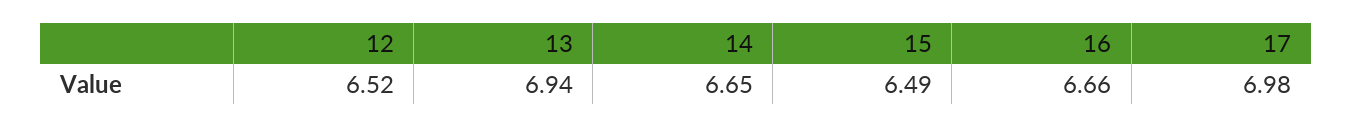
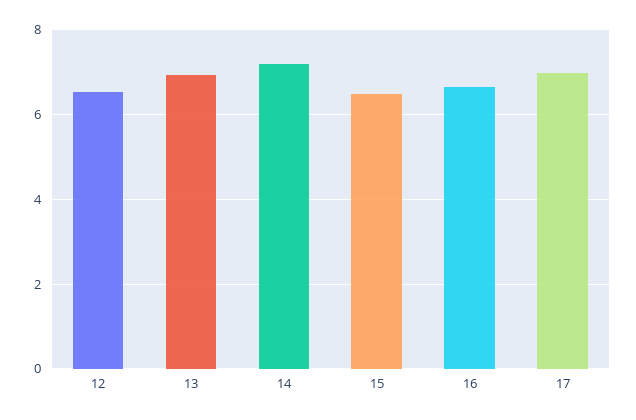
  {
    "12": 6.52,
    "13": 6.94,
-   "14": 6.65,
+   "14": 7.2,
    "15": 6.49,
    "16": 6.66,
    "17": 6.98
  }

